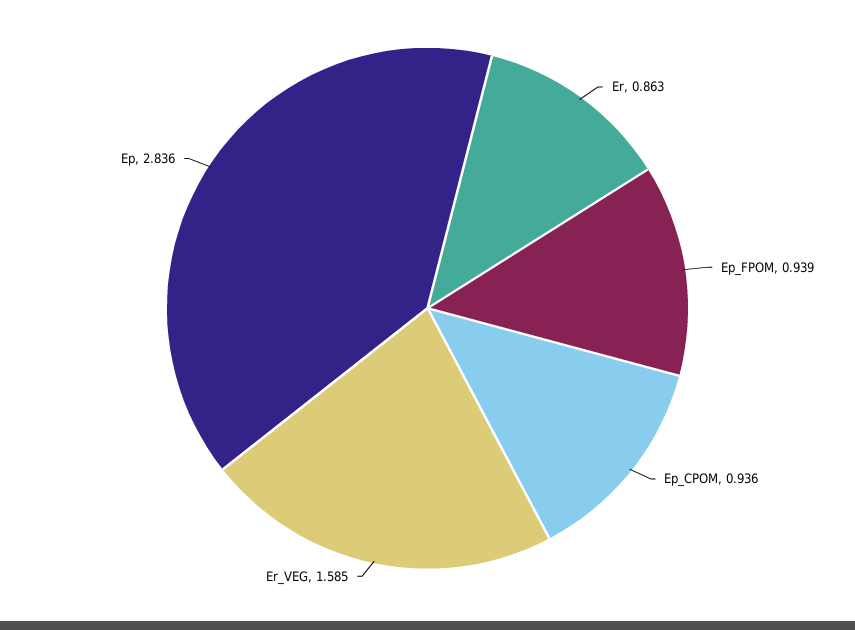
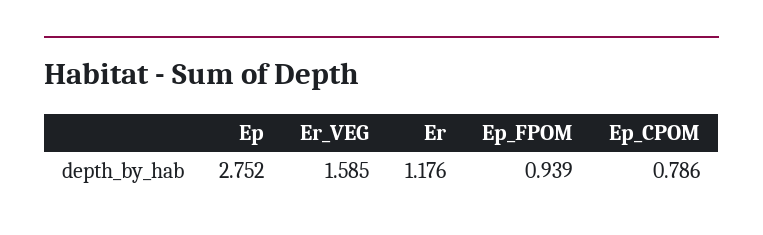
  {
-   "Er": 0.863,
+   "Er": 1.176,
    "Ep_FPOM": 0.939,
-   "Ep_CPOM": 0.936,
+   "Ep_CPOM": 0.786,
    "Er_VEG": 1.585,
-   "Ep": 2.836
+   "Ep": 2.752
  }

